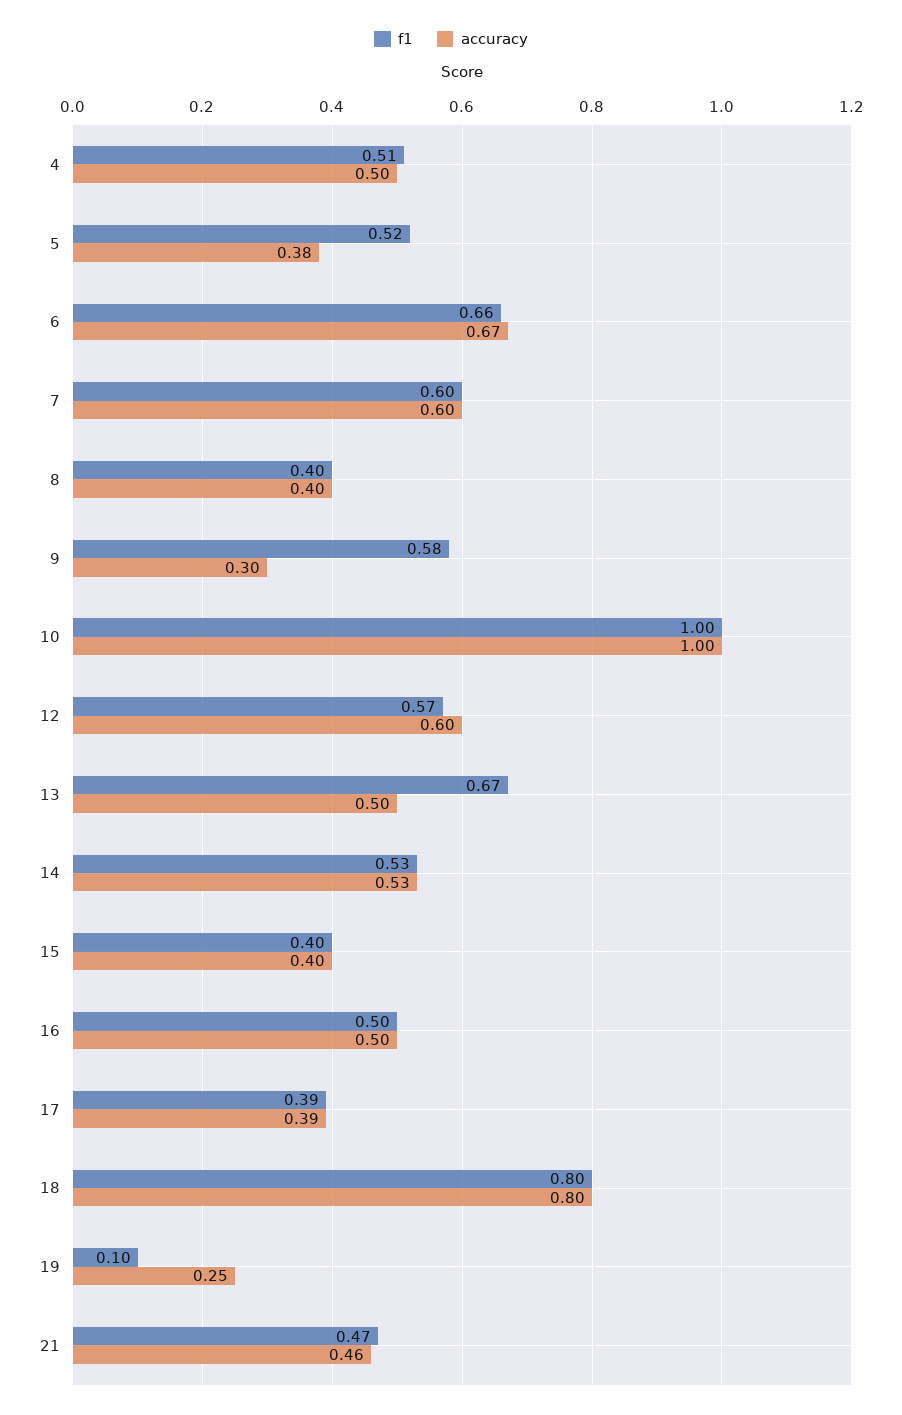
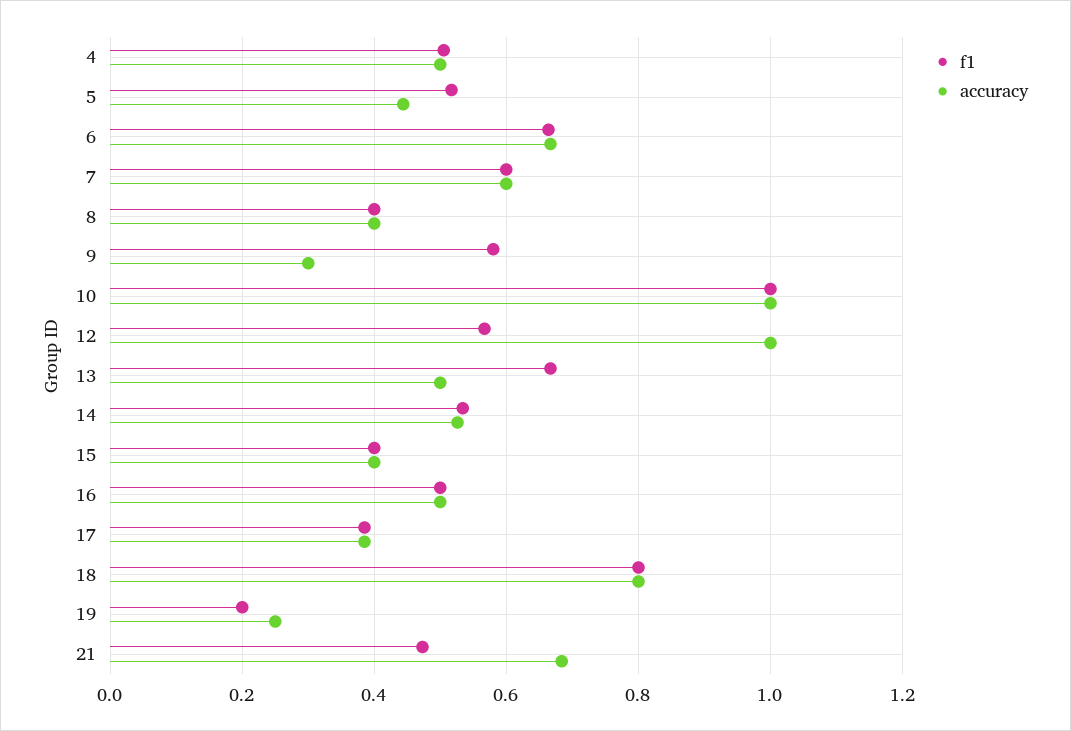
  {
    "f1": {
      "4": 0.51,
      "5": 0.52,
      "6": 0.66,
      "7": 0.6,
      "8": 0.4,
      "9": 0.58,
      "10": 1,
      "12": 0.57,
      "13": 0.67,
      "14": 0.53,
      "15": 0.4,
      "16": 0.5,
      "17": 0.39,
      "18": 0.8,
-     "19": 0.1,
+     "19": 0.2,
      "21": 0.47
    },
    "accuracy": {
      "4": 0.5,
-     "5": 0.38,
+     "5": 0.44,
      "6": 0.67,
      "7": 0.6,
      "8": 0.4,
      "9": 0.3,
      "10": 1,
-     "12": 0.6,
+     "12": 1,
      "13": 0.5,
      "14": 0.53,
      "15": 0.4,
      "16": 0.5,
      "17": 0.39,
      "18": 0.8,
      "19": 0.25,
-     "21": 0.46
+     "21": 0.68
    }
  }

